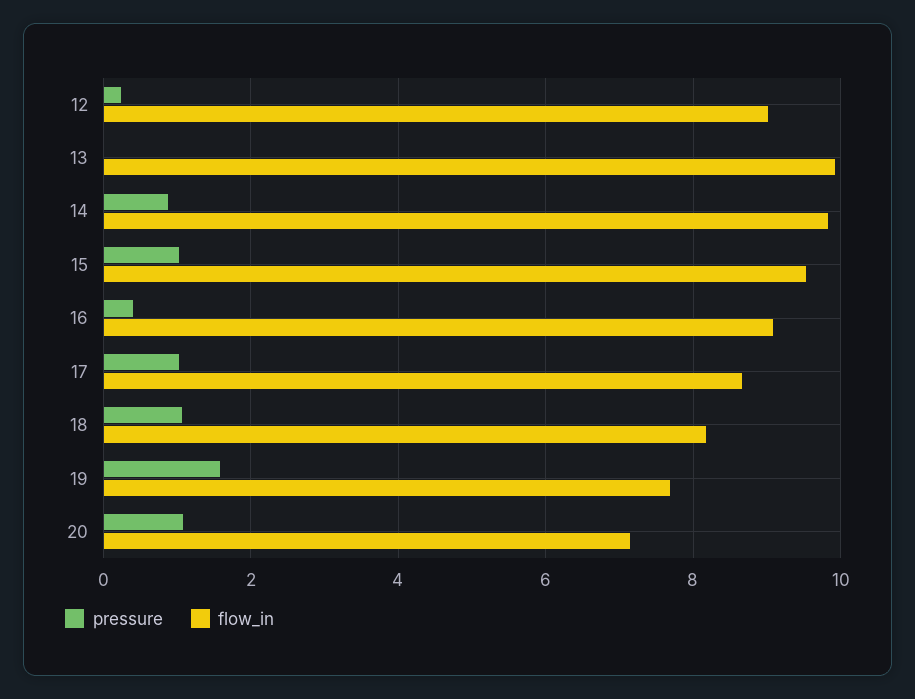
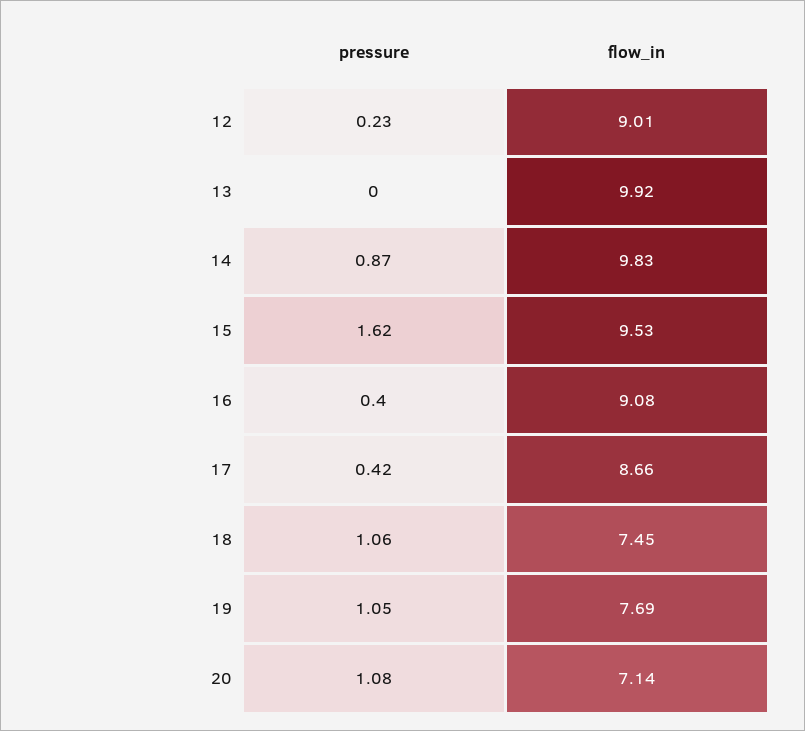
  {
    "pressure": {
      "12": 0.23,
      "13": 0,
      "14": 0.87,
-     "15": 1,
+     "15": 1.62,
      "16": 0.4,
-     "17": 1,
+     "17": 0.42,
      "18": 1.06,
-     "19": 1.6,
+     "19": 1.05,
      "20": 1.08
    },
    "flow_in": {
      "12": 9.01,
      "13": 9.92,
      "14": 9.83,
      "15": 9.53,
      "16": 9.08,
      "17": 8.66,
-     "18": 8.2,
+     "18": 7.45,
      "19": 7.69,
      "20": 7.14
    }
  }

